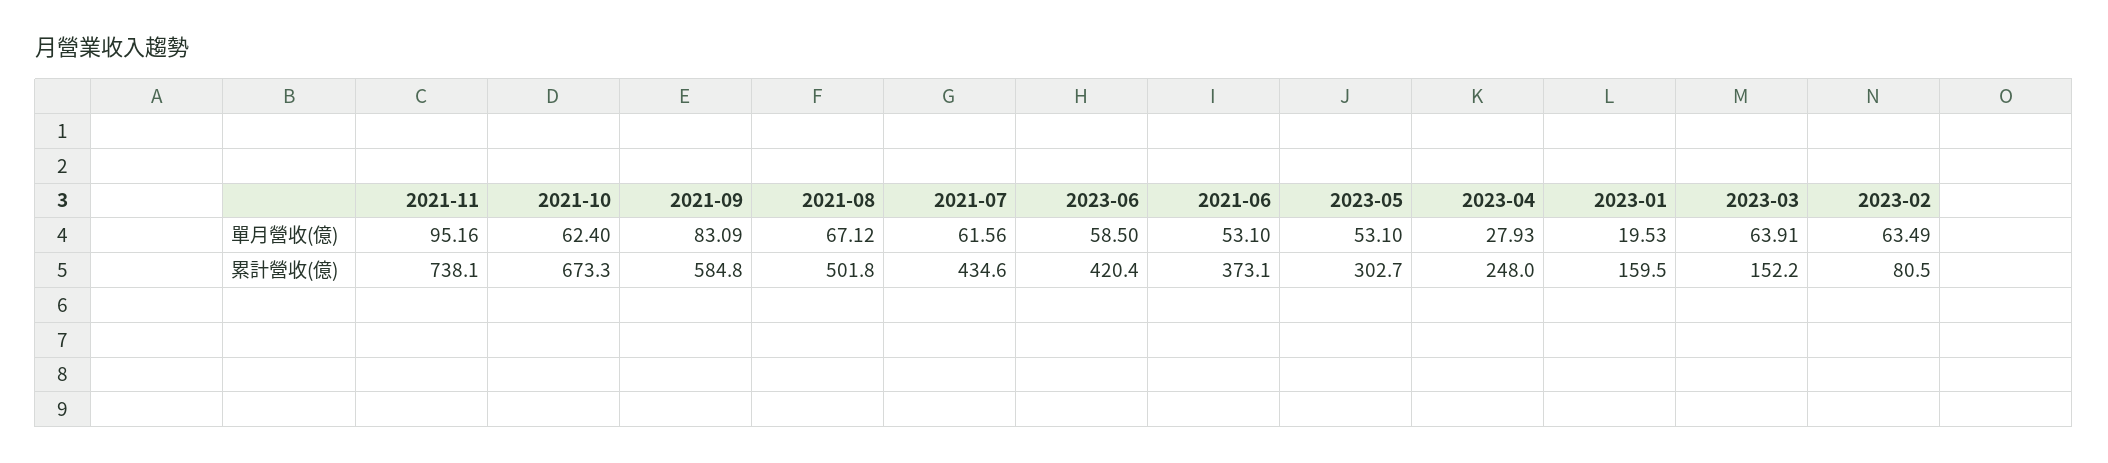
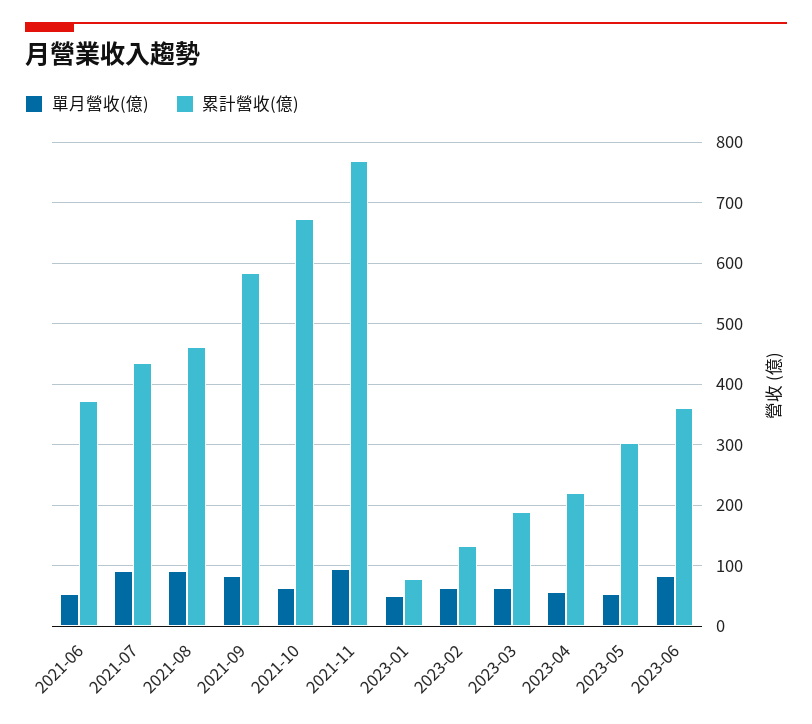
  {
    "單月營收(億)": {
      "2021-11": 95.16,
      "2021-10": 62.4,
      "2021-09": 83.09,
-     "2021-08": 67.12,
+     "2021-08": 90,
-     "2021-07": 61.56,
+     "2021-07": 90,
-     "2023-06": 58.5,
+     "2023-06": 80,
      "2021-06": 53.1,
      "2023-05": 53.1,
-     "2023-04": 27.93,
+     "2023-04": 60,
-     "2023-01": 19.53,
+     "2023-01": 50,
      "2023-03": 63.91,
      "2023-02": 63.49
    },
    "累計營收(億)": {
-     "2021-11": 738.1,
+     "2021-11": 770,
      "2021-10": 673.3,
      "2021-09": 584.8,
-     "2021-08": 501.8,
+     "2021-08": 460,
      "2021-07": 434.6,
-     "2023-06": 420.4,
+     "2023-06": 360,
      "2021-06": 373.1,
      "2023-05": 302.7,
-     "2023-04": 248,
+     "2023-04": 220,
-     "2023-01": 159.5,
+     "2023-01": 80,
-     "2023-03": 152.2,
+     "2023-03": 190,
-     "2023-02": 80.5
+     "2023-02": 130
    }
  }

